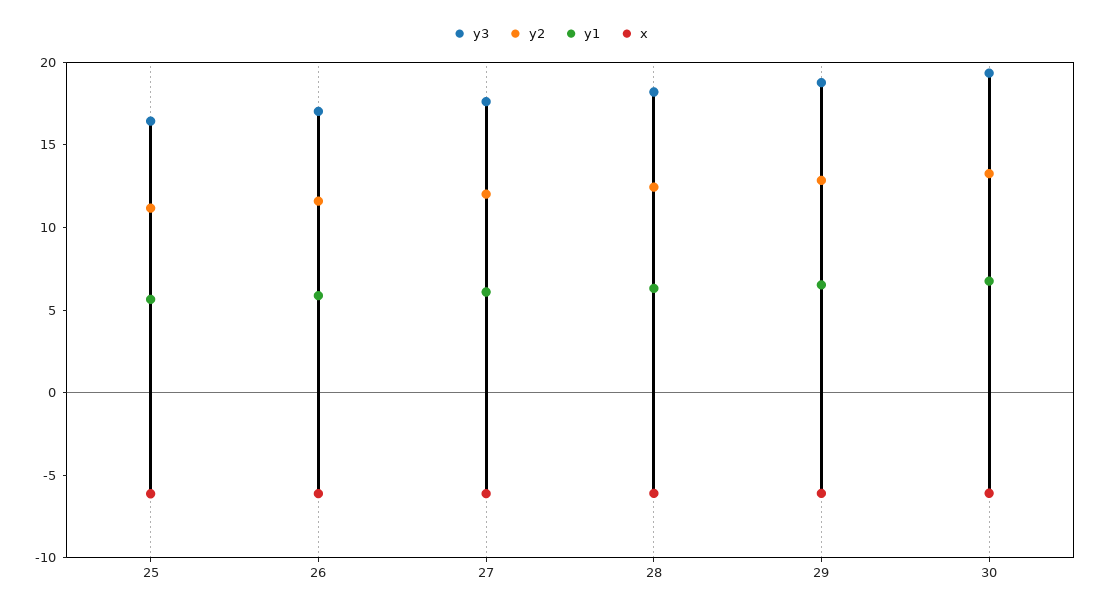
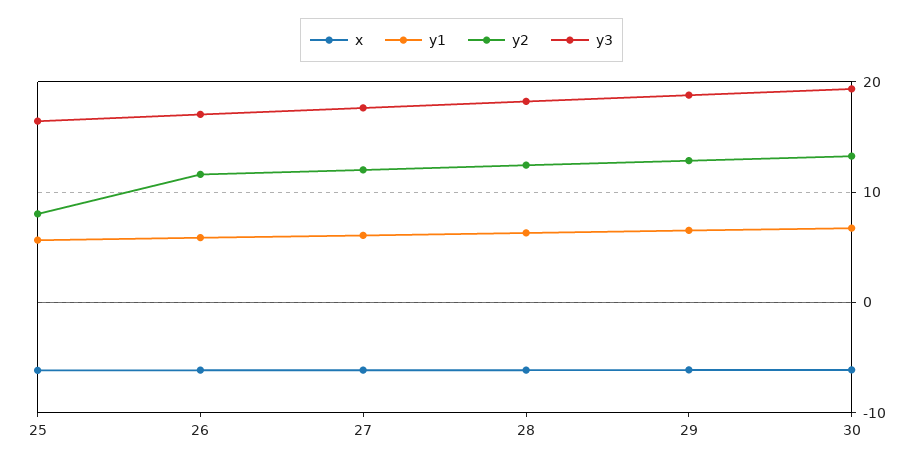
  {
    "y3": {
      "25": 16,
      "26": 17,
      "27": 18,
      "28": 18,
      "29": 19,
      "30": 19
    },
    "y2": {
-     "25": 11,
+     "25": 8,
      "26": 12,
      "27": 12,
      "28": 12,
      "29": 13,
      "30": 13
    },
    "y1": {
      "25": 6,
      "26": 6,
      "27": 6,
      "28": 6,
      "29": 7,
      "30": 7
    },
    "x": {
      "25": -6,
      "26": -6,
      "27": -6,
      "28": -6,
      "29": -6,
      "30": -6
    }
  }

